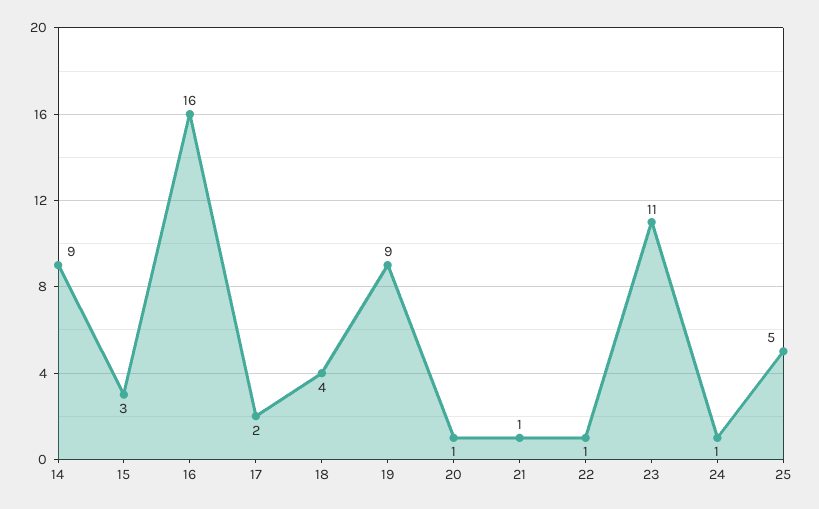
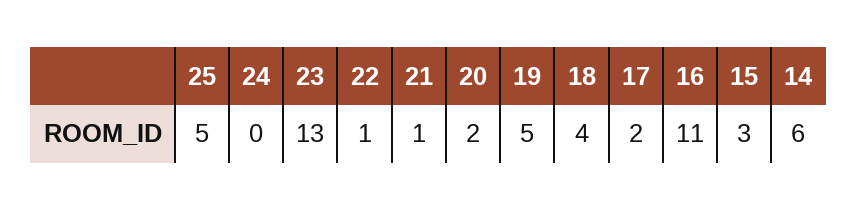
  {
-   "14": 9,
+   "14": 6,
    "15": 3,
-   "16": 16,
+   "16": 11,
    "17": 2,
    "18": 4,
-   "19": 9,
+   "19": 5,
-   "20": 1,
+   "20": 2,
    "21": 1,
    "22": 1,
-   "23": 11,
+   "23": 13,
-   "24": 1,
+   "24": 0,
    "25": 5
  }

